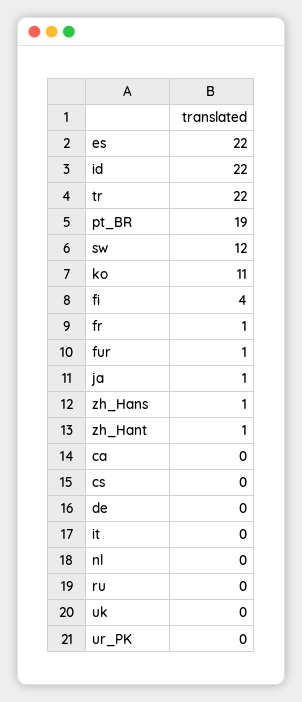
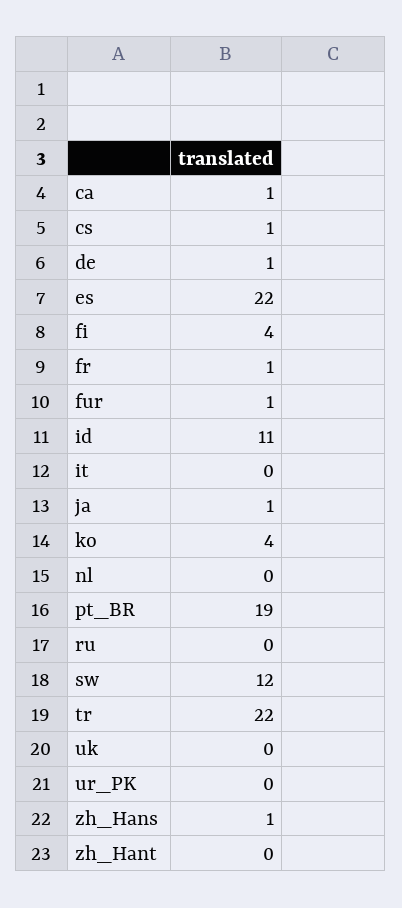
  {
    "es": 22,
-   "id": 22,
+   "id": 11,
    "tr": 22,
    "pt_BR": 19,
    "sw": 12,
-   "ko": 11,
+   "ko": 4,
    "fi": 4,
    "fr": 1,
    "fur": 1,
    "ja": 1,
    "zh_Hans": 1,
-   "zh_Hant": 1,
+   "zh_Hant": 0,
-   "ca": 0,
+   "ca": 1,
-   "cs": 0,
+   "cs": 1,
-   "de": 0,
+   "de": 1,
    "it": 0,
    "nl": 0,
    "ru": 0,
    "uk": 0,
    "ur_PK": 0
  }

